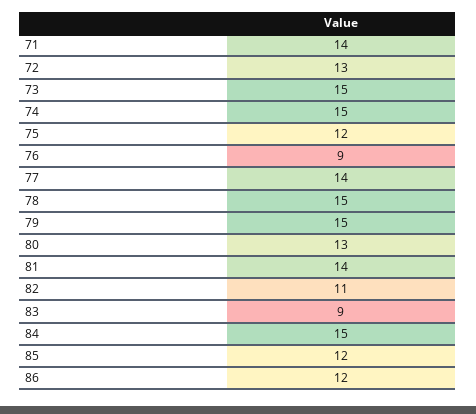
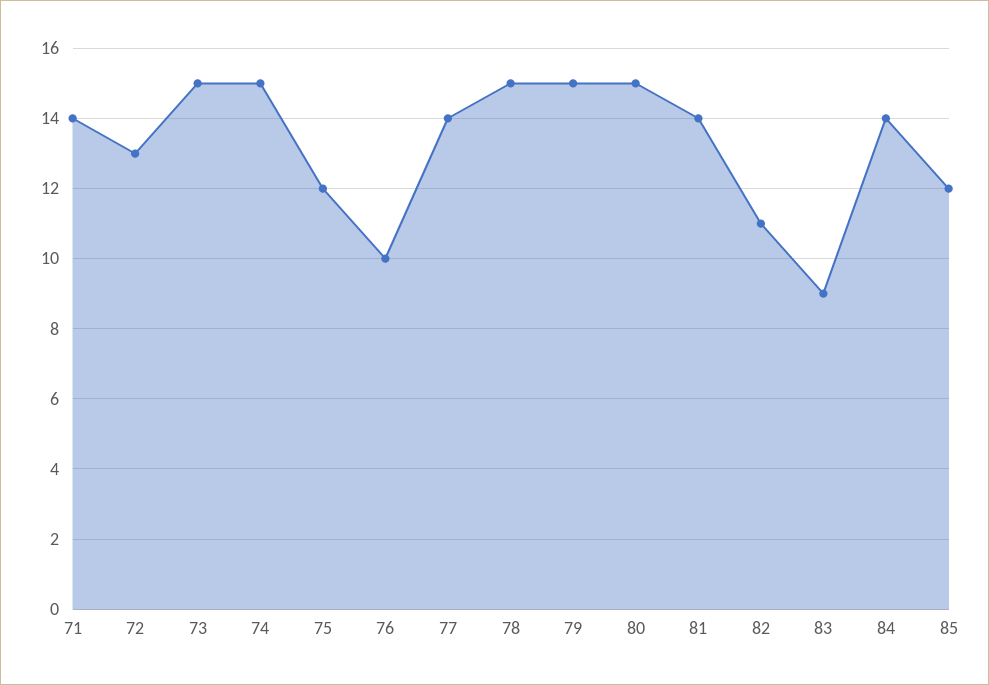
  {
    "71": 14,
    "72": 13,
    "73": 15,
    "74": 15,
    "75": 12,
-   "76": 9,
+   "76": 10,
    "77": 14,
    "78": 15,
    "79": 15,
-   "80": 13,
+   "80": 15,
    "81": 14,
    "82": 11,
    "83": 9,
-   "84": 15,
+   "84": 14,
-   "85": 12,
+   "85": 12
-   "86": 12
  }

